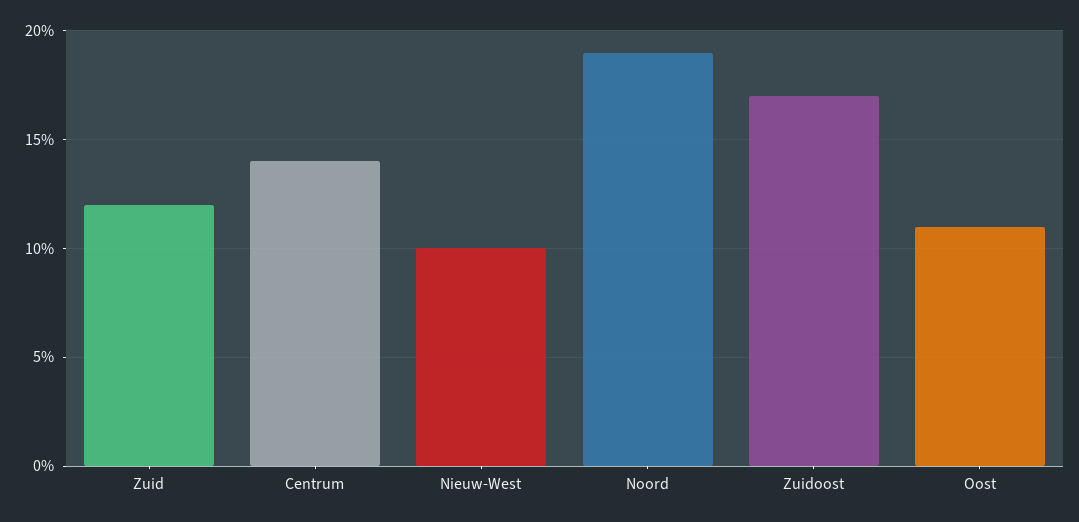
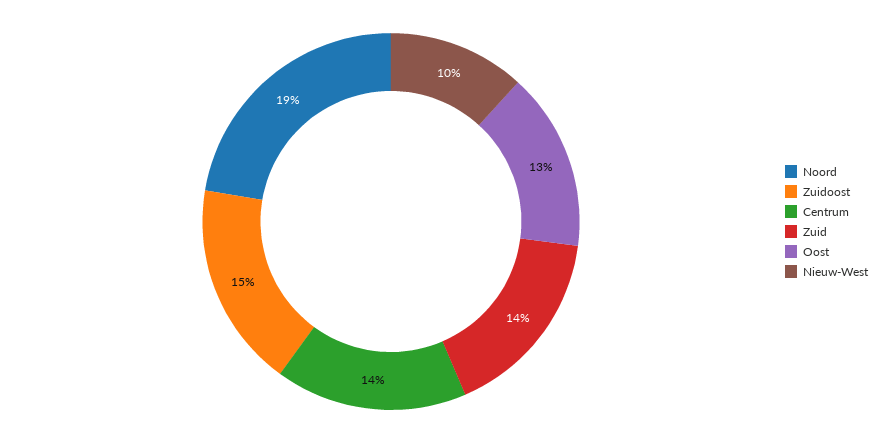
  {
-   "Zuid": 12,
+   "Zuid": 14,
    "Centrum": 14,
    "Nieuw-West": 10,
    "Noord": 19,
-   "Zuidoost": 17,
+   "Zuidoost": 15,
-   "Oost": 11
+   "Oost": 13
  }

